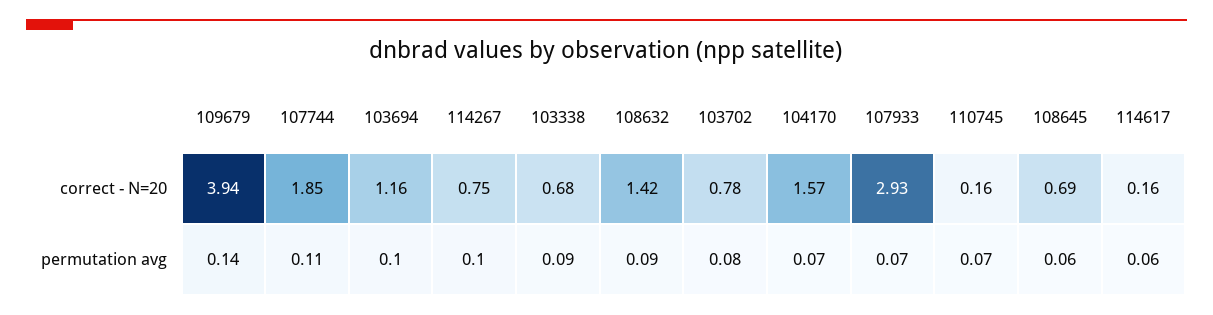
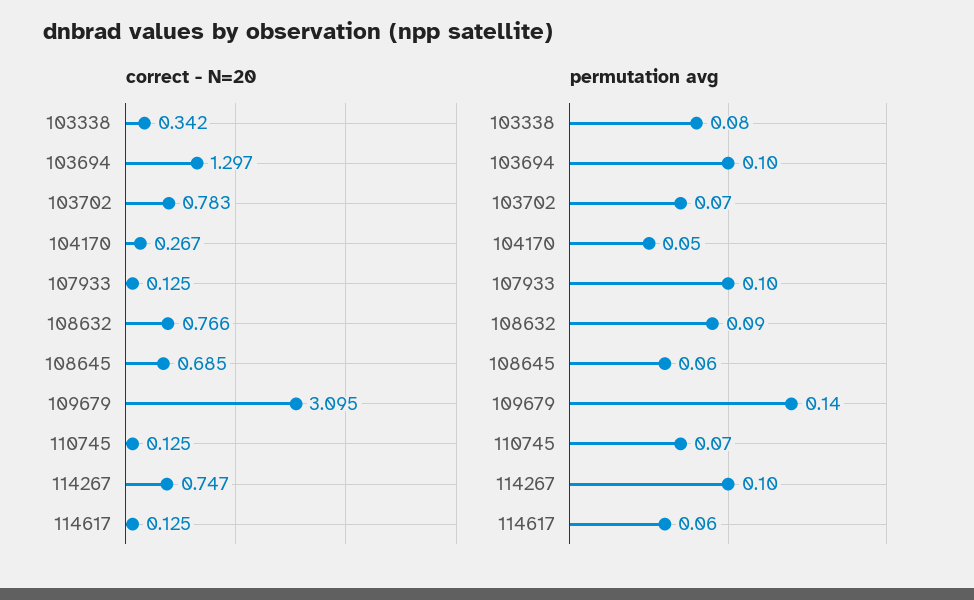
  {
    "correct - N=20": {
-     "109679": 3.94,
+     "109679": 3.095,
-     "107744": 1.85,
-     "103694": 1.16,
+     "103694": 1.297,
      "114267": 0.747,
-     "103338": 0.68,
+     "103338": 0.342,
-     "108632": 1.42,
+     "108632": 0.766,
      "103702": 0.783,
-     "104170": 1.57,
+     "104170": 0.267,
-     "107933": 2.93,
+     "107933": 0.125,
-     "110745": 0.16,
+     "110745": 0.125,
      "108645": 0.685,
-     "114617": 0.16
+     "114617": 0.125
    },
    "permutation avg": {
      "109679": 0.14,
-     "107744": 0.11,
      "103694": 0.1,
      "114267": 0.1,
-     "103338": 0.09,
+     "103338": 0.08,
      "108632": 0.09,
-     "103702": 0.08,
+     "103702": 0.07,
-     "104170": 0.07,
+     "104170": 0.05,
-     "107933": 0.07,
+     "107933": 0.1,
      "110745": 0.07,
      "108645": 0.06,
      "114617": 0.06
    }
  }

